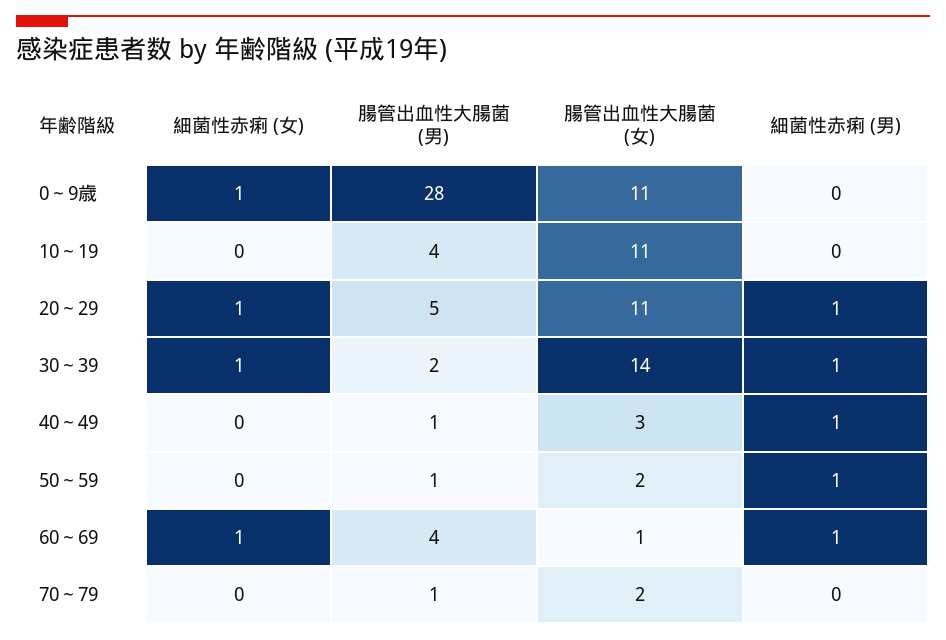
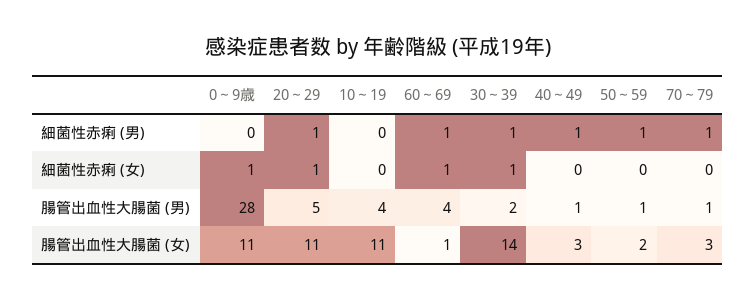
  {
    "細菌性赤痢 (女)": {
      "0～9歳": 1,
      "10～19": 0,
      "20～29": 1,
      "30～39": 1,
      "40～49": 0,
      "50～59": 0,
      "60～69": 1,
      "70～79": 0
    },
    "腸管出血性大腸菌 (男)": {
      "0～9歳": 28,
      "10～19": 4,
      "20～29": 5,
      "30～39": 2,
      "40～49": 1,
      "50～59": 1,
      "60～69": 4,
      "70～79": 1
    },
    "腸管出血性大腸菌 (女)": {
      "0～9歳": 11,
      "10～19": 11,
      "20～29": 11,
      "30～39": 14,
      "40～49": 3,
      "50～59": 2,
      "60～69": 1,
-     "70～79": 2
+     "70～79": 3
    },
    "細菌性赤痢 (男)": {
      "0～9歳": 0,
      "10～19": 0,
      "20～29": 1,
      "30～39": 1,
      "40～49": 1,
      "50～59": 1,
      "60～69": 1,
-     "70～79": 0
+     "70～79": 1
    }
  }

